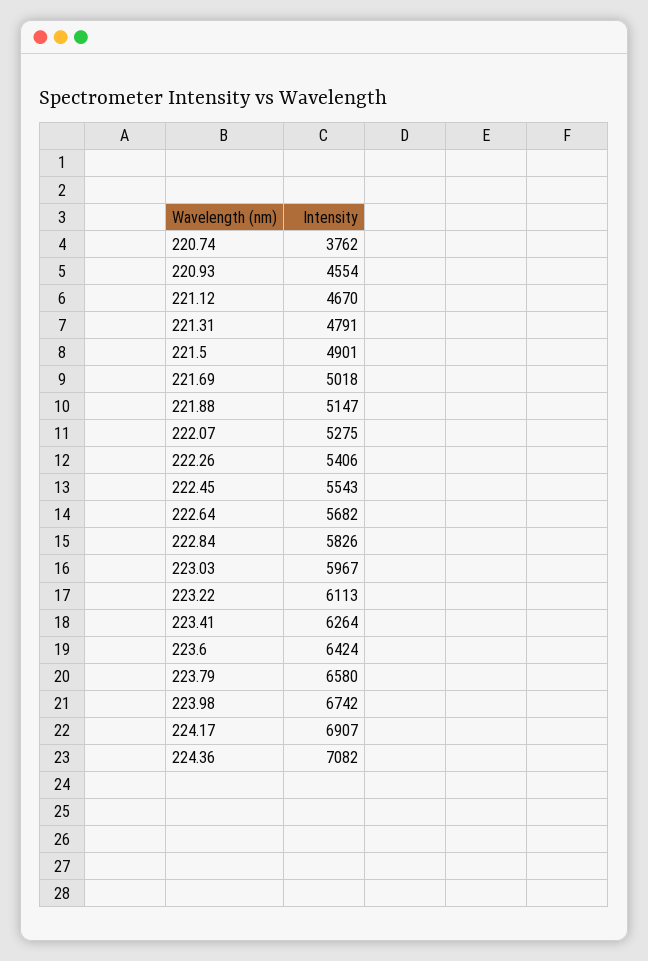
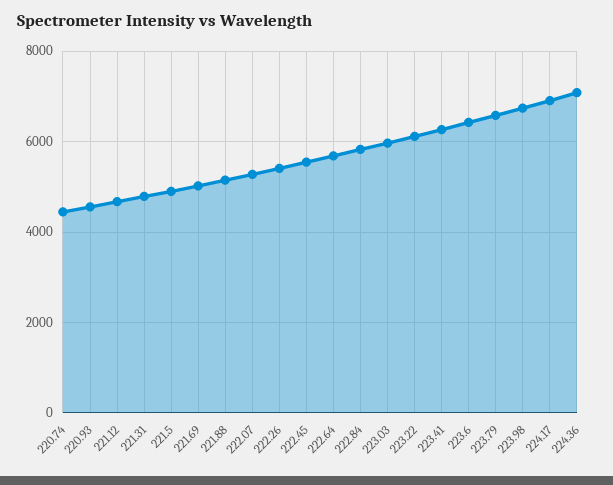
  {
-   "220.74": 3762,
+   "220.74": 4400,
    "220.93": 4554,
    "221.12": 4670,
    "221.31": 4791,
    "221.5": 4901,
    "221.69": 5018,
    "221.88": 5147,
    "222.07": 5275,
    "222.26": 5406,
    "222.45": 5543,
    "222.64": 5682,
    "222.84": 5826,
    "223.03": 5967,
    "223.22": 6113,
    "223.41": 6264,
    "223.6": 6424,
    "223.79": 6580,
    "223.98": 6742,
    "224.17": 6907,
    "224.36": 7082
  }

